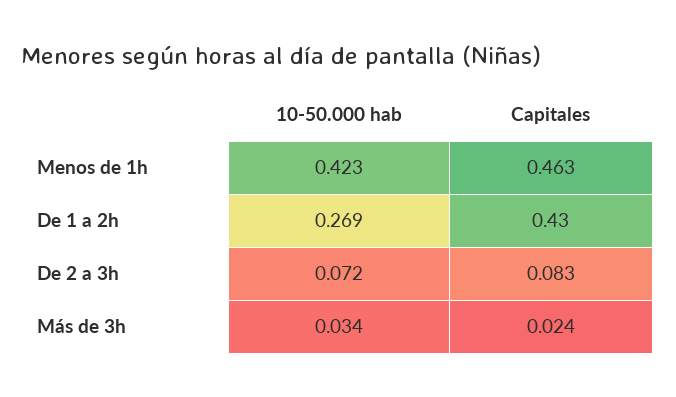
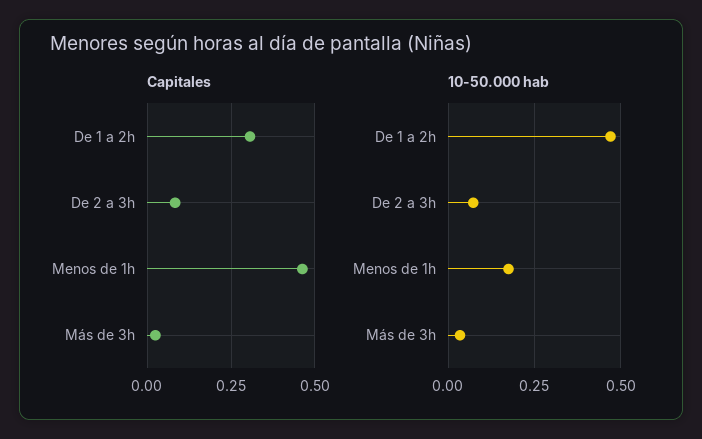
  {
    "10-50.000 hab": {
-     "Menos de 1h": 0.423,
+     "Menos de 1h": 0.175,
-     "De 1 a 2h": 0.269,
+     "De 1 a 2h": 0.475,
      "De 2 a 3h": 0.072,
      "Más de 3h": 0.034
    },
    "Capitales": {
      "Menos de 1h": 0.463,
-     "De 1 a 2h": 0.43,
+     "De 1 a 2h": 0.3,
      "De 2 a 3h": 0.083,
      "Más de 3h": 0.024
    }
  }

